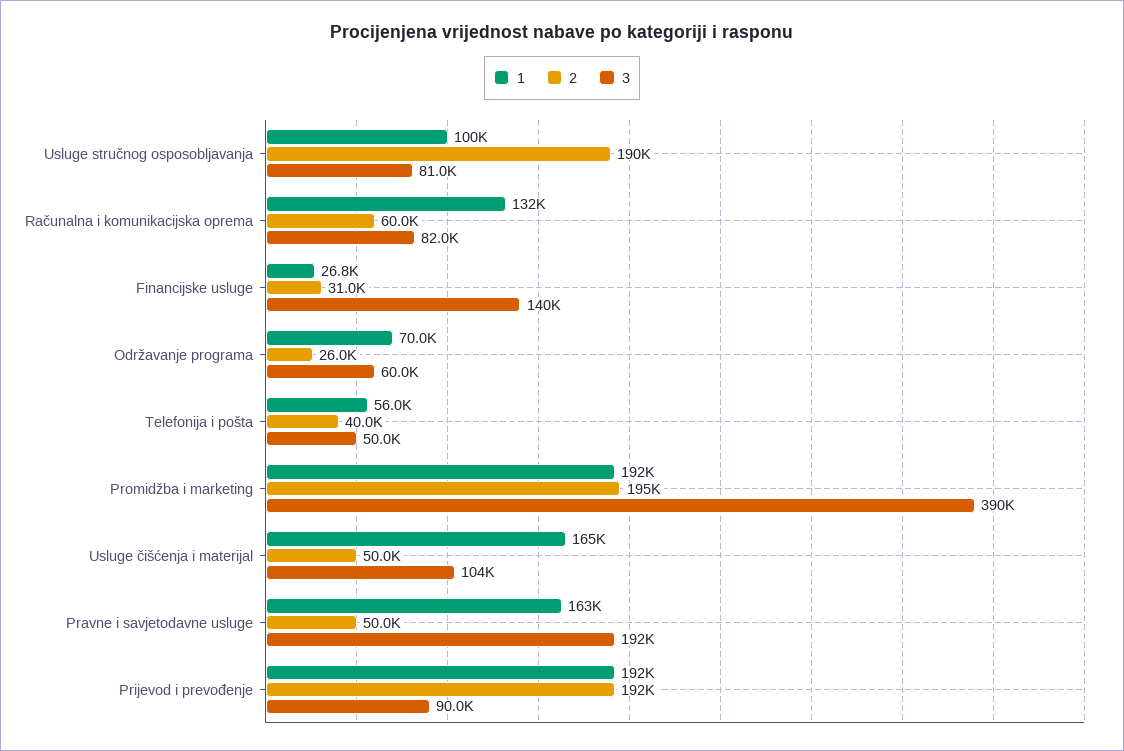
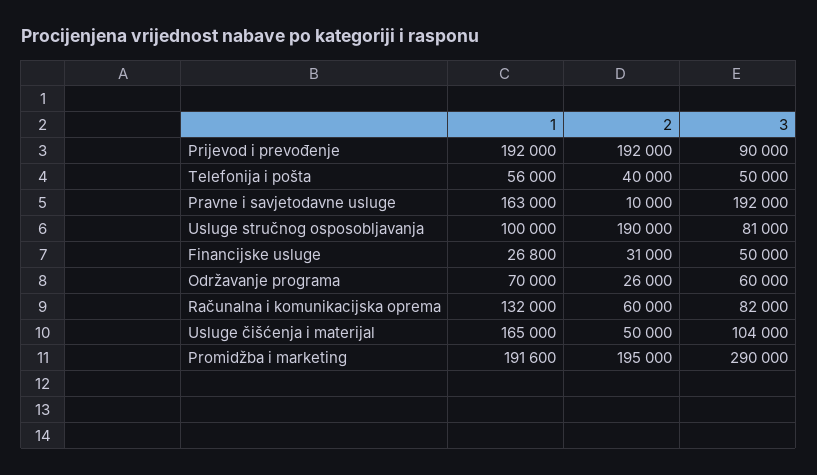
  {
    "1": {
      "Usluge stručnog osposobljavanja": 100000,
      "Računalna i komunikacijska oprema": 132000,
      "Financijske usluge": 26800,
      "Održavanje programa": 70000,
      "Telefonija i pošta": 56000,
      "Promidžba i marketing": 191600,
      "Usluge čišćenja i materijal": 165000,
      "Pravne i savjetodavne usluge": 163000,
      "Prijevod i prevođenje": 192000
    },
    "2": {
      "Usluge stručnog osposobljavanja": 190000,
      "Računalna i komunikacijska oprema": 60000,
      "Financijske usluge": 31000,
      "Održavanje programa": 26000,
      "Telefonija i pošta": 40000,
      "Promidžba i marketing": 195000,
      "Usluge čišćenja i materijal": 50000,
-     "Pravne i savjetodavne usluge": 50000,
+     "Pravne i savjetodavne usluge": 10000,
      "Prijevod i prevođenje": 192000
    },
    "3": {
      "Usluge stručnog osposobljavanja": 81000,
      "Računalna i komunikacijska oprema": 82000,
-     "Financijske usluge": 140000,
+     "Financijske usluge": 50000,
      "Održavanje programa": 60000,
      "Telefonija i pošta": 50000,
-     "Promidžba i marketing": 390000,
+     "Promidžba i marketing": 290000,
      "Usluge čišćenja i materijal": 104000,
      "Pravne i savjetodavne usluge": 192000,
      "Prijevod i prevođenje": 90000
    }
  }

